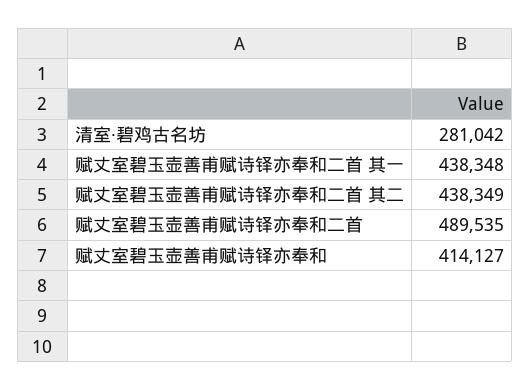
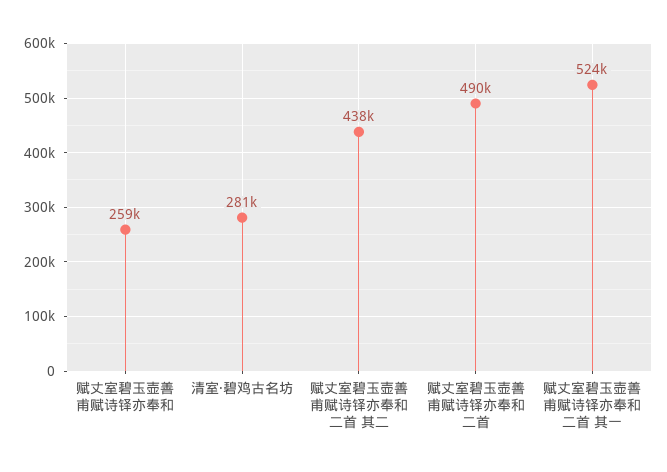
  {
    "清室·碧鸡古名坊": 281042,
-   "赋丈室碧玉壶善甫赋诗铎亦奉和二首 其一": 438348,
+   "赋丈室碧玉壶善甫赋诗铎亦奉和二首 其一": 524000,
    "赋丈室碧玉壶善甫赋诗铎亦奉和二首 其二": 438349,
    "赋丈室碧玉壶善甫赋诗铎亦奉和二首": 489535,
-   "赋丈室碧玉壶善甫赋诗铎亦奉和": 414127
+   "赋丈室碧玉壶善甫赋诗铎亦奉和": 259000
  }

